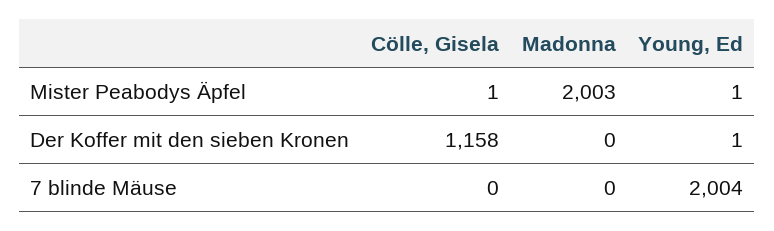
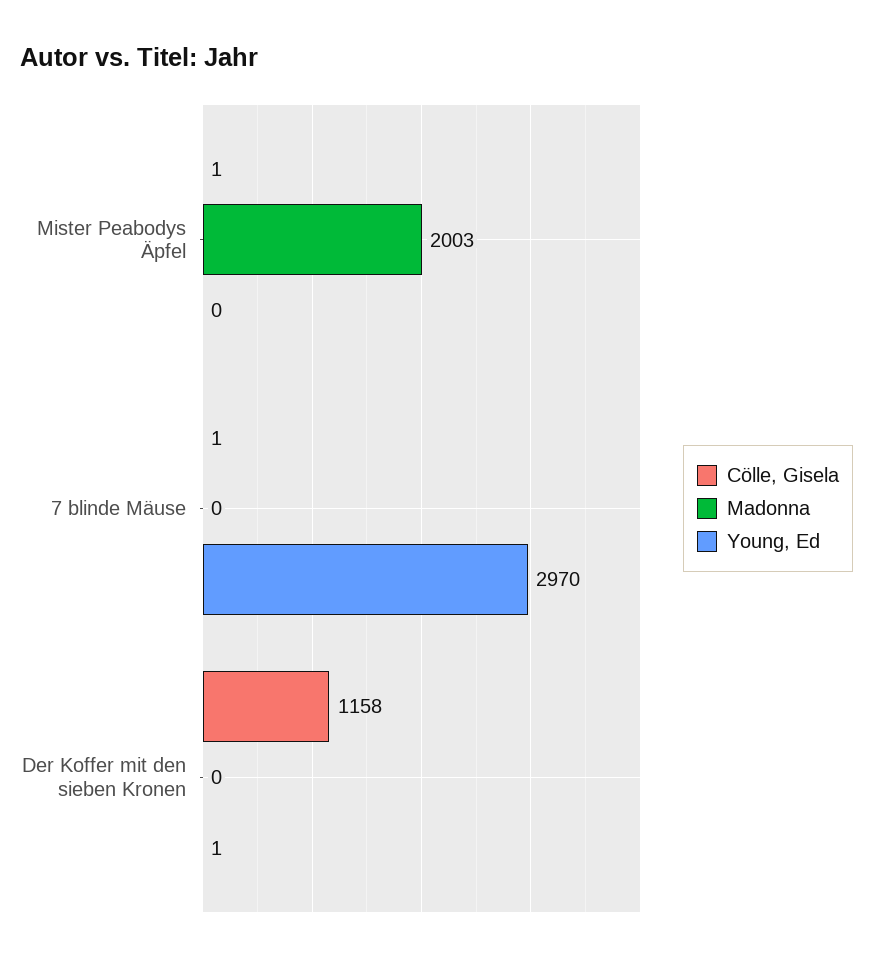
  {
    "Cölle, Gisela": {
      "Mister Peabodys Äpfel": 1,
      "Der Koffer mit den sieben Kronen": 1158,
-     "7 blinde Mäuse": 0
+     "7 blinde Mäuse": 1
    },
    "Madonna": {
      "Mister Peabodys Äpfel": 2003,
      "Der Koffer mit den sieben Kronen": 0,
      "7 blinde Mäuse": 0
    },
    "Young, Ed": {
-     "Mister Peabodys Äpfel": 1,
+     "Mister Peabodys Äpfel": 0,
      "Der Koffer mit den sieben Kronen": 1,
-     "7 blinde Mäuse": 2004
+     "7 blinde Mäuse": 2970
    }
  }

